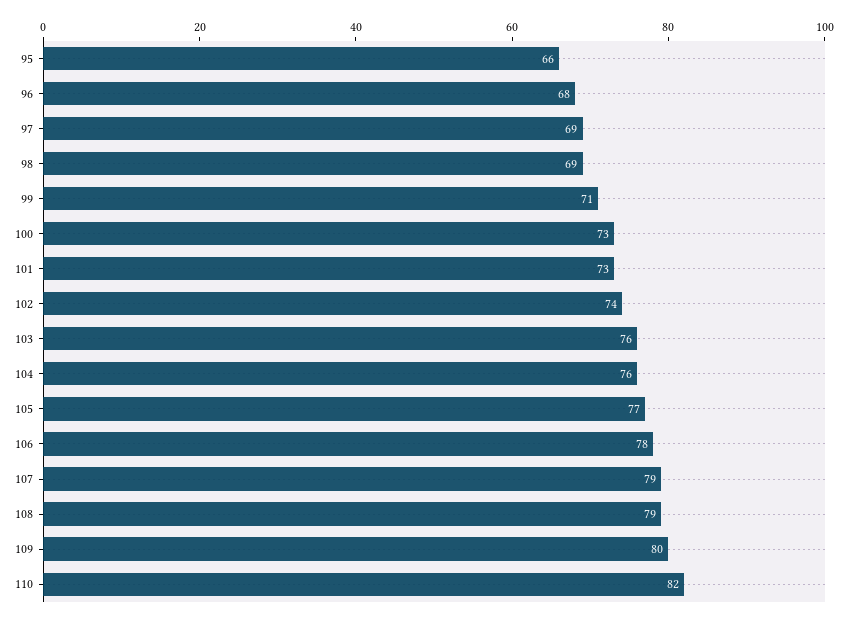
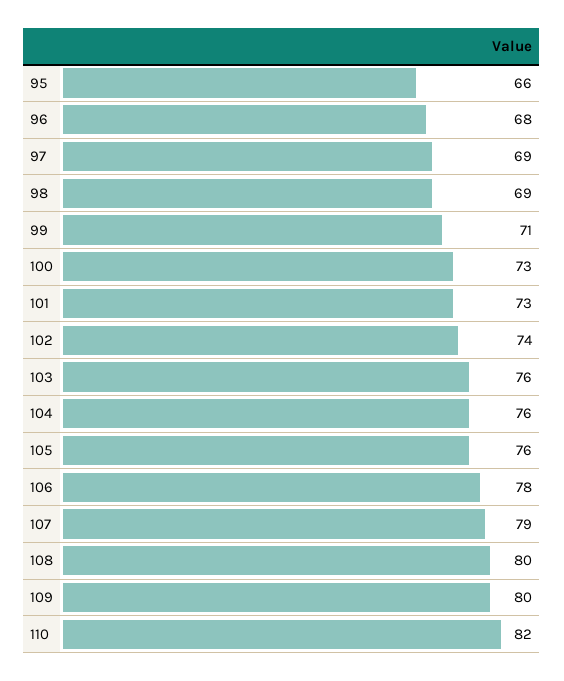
  {
    "95": 66,
    "96": 68,
    "97": 69,
    "98": 69,
    "99": 71,
    "100": 73,
    "101": 73,
    "102": 74,
    "103": 76,
    "104": 76,
-   "105": 77,
+   "105": 76,
    "106": 78,
    "107": 79,
-   "108": 79,
+   "108": 80,
    "109": 80,
    "110": 82
  }

